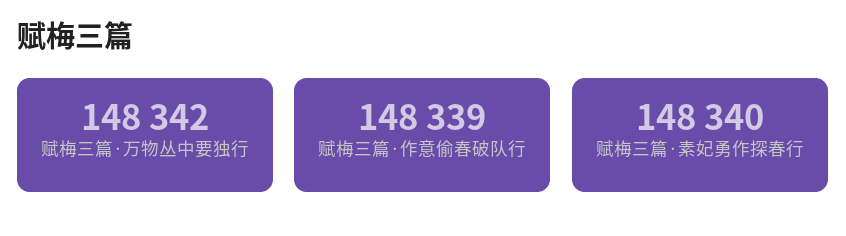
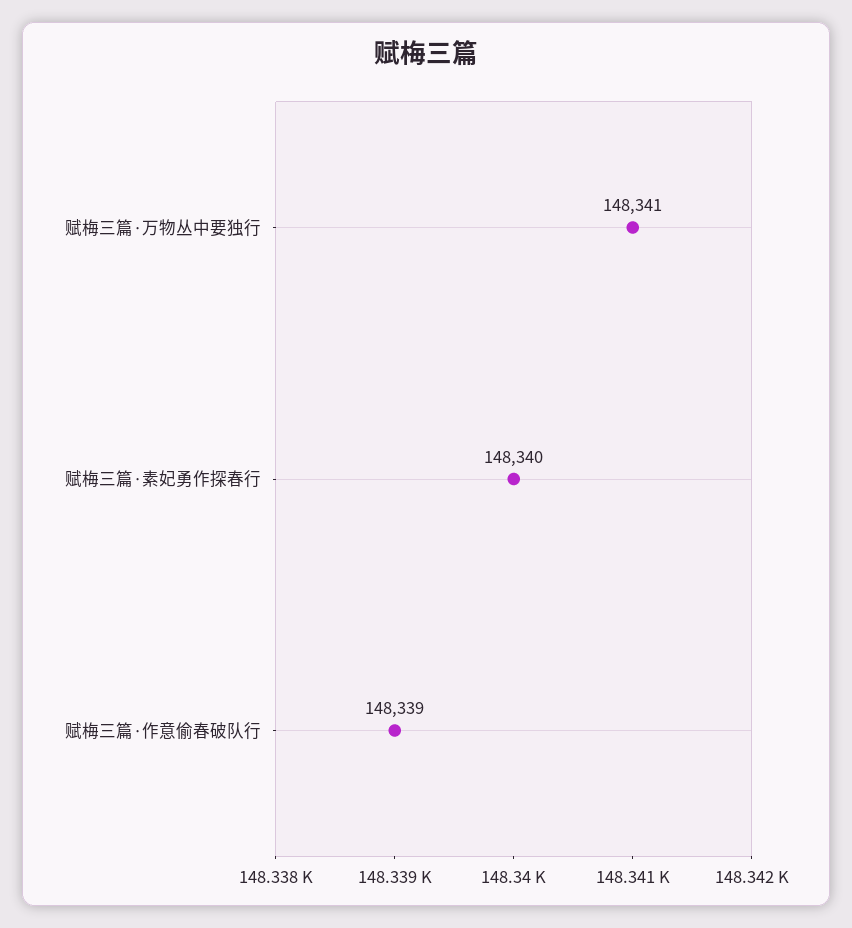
  {
-   "赋梅三篇·万物丛中要独行": 148342,
+   "赋梅三篇·万物丛中要独行": 148341,
    "赋梅三篇·作意偷春破队行": 148339,
    "赋梅三篇·素妃勇作探春行": 148340
  }

